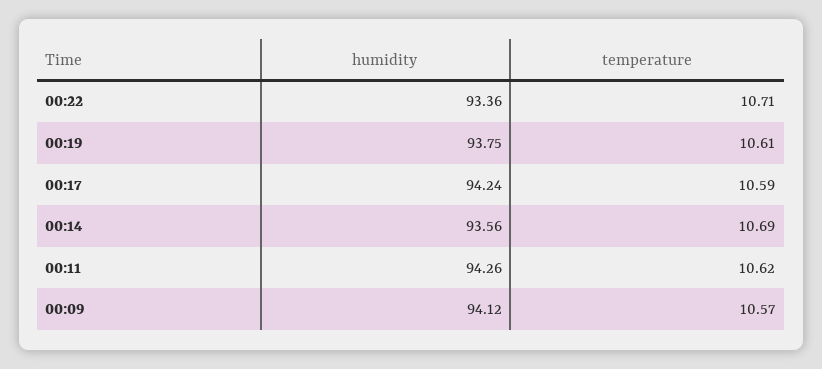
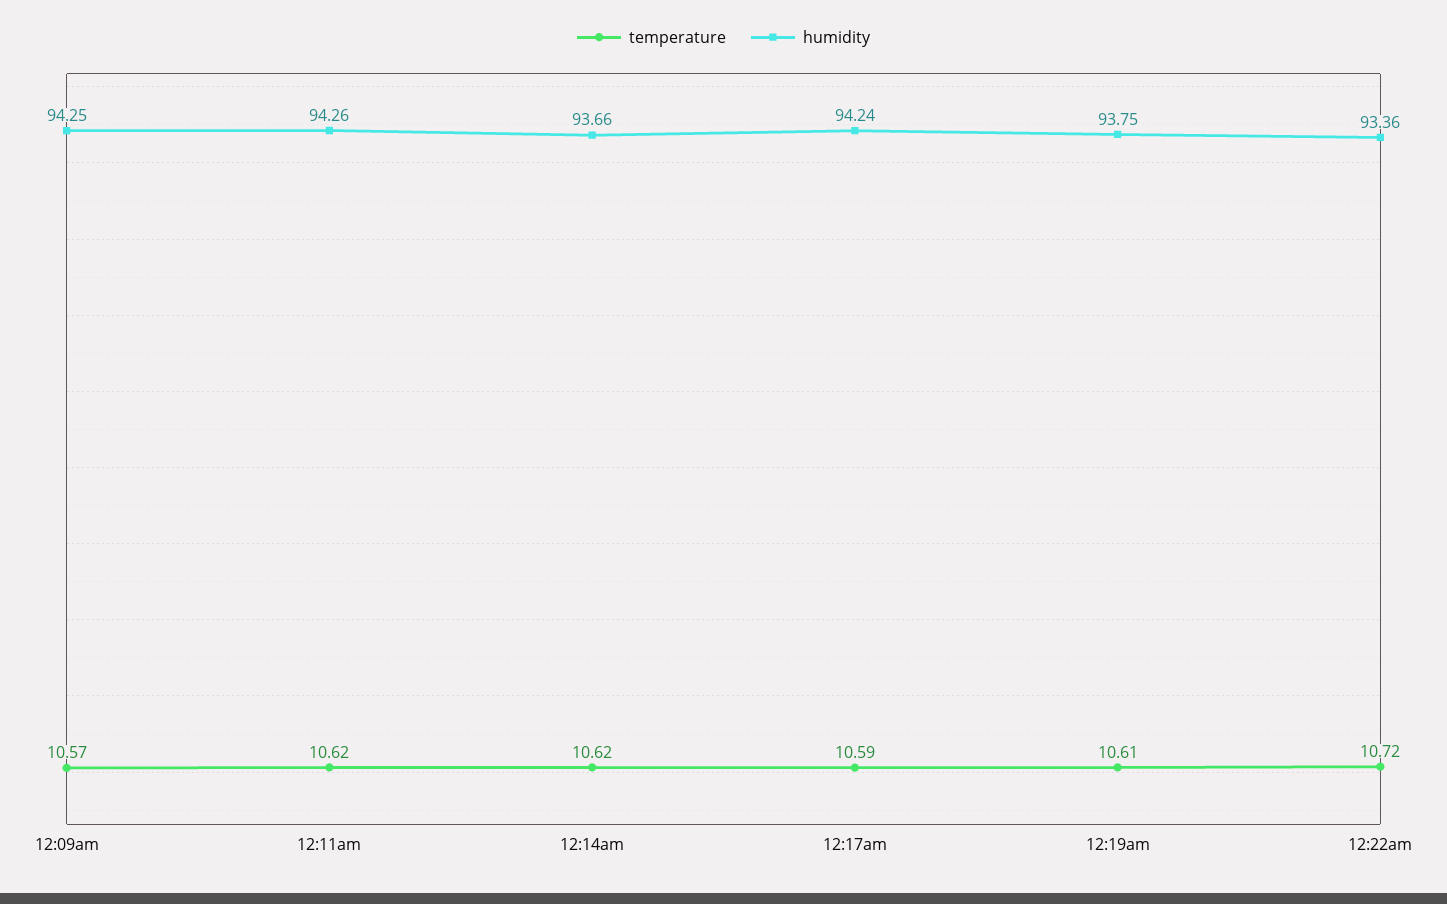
  {
    "humidity": {
      "00:22": 93.36,
      "00:19": 93.75,
      "00:17": 94.24,
-     "00:14": 93.56,
+     "00:14": 93.66,
      "00:11": 94.26,
-     "00:09": 94.12
+     "00:09": 94.25
    },
    "temperature": {
-     "00:22": 10.71,
+     "00:22": 10.72,
      "00:19": 10.61,
      "00:17": 10.59,
-     "00:14": 10.69,
+     "00:14": 10.62,
      "00:11": 10.62,
      "00:09": 10.57
    }
  }

